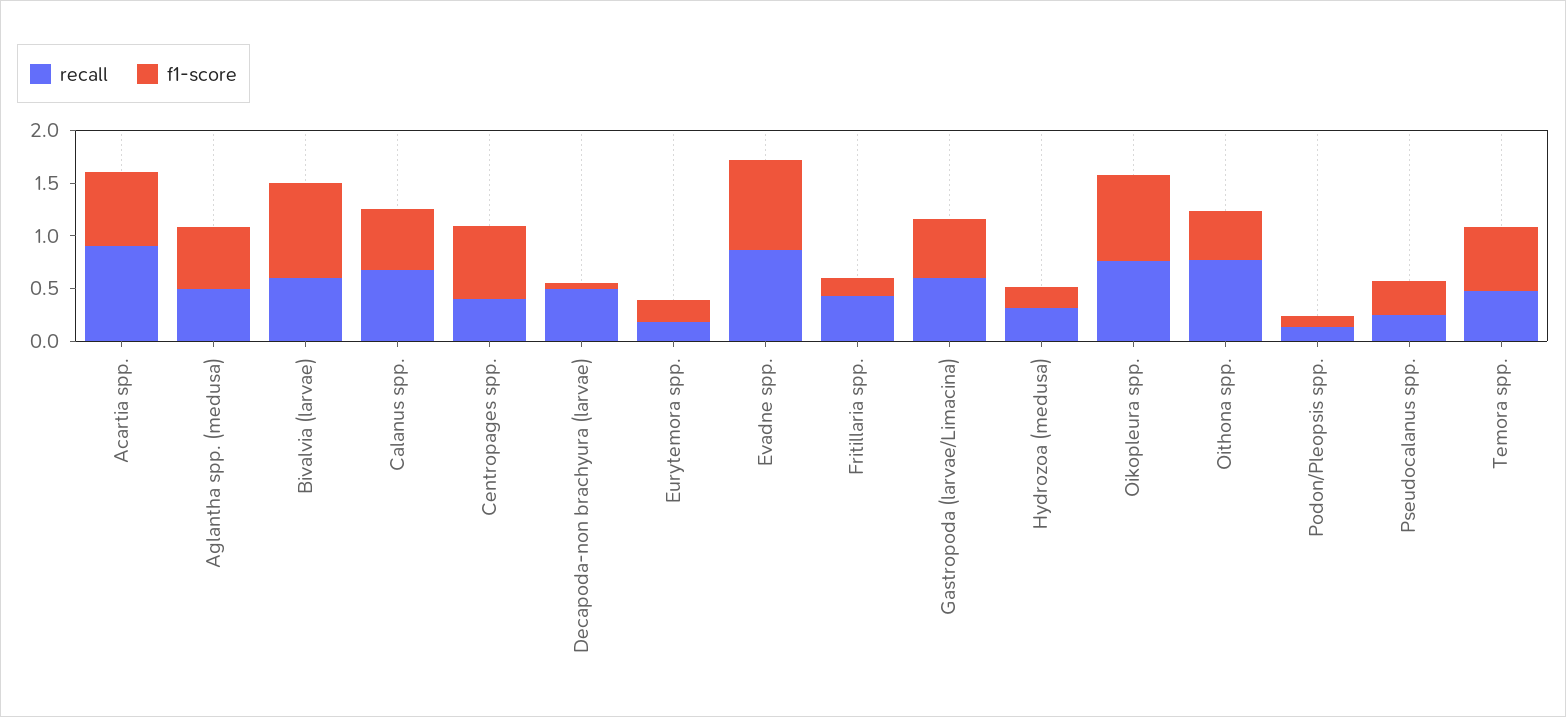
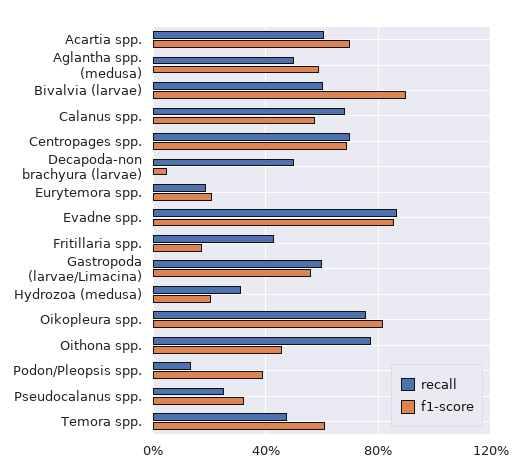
  {
    "recall": {
-     "Acartia spp.": 0.9,
+     "Acartia spp.": 0.6,
      "Aglantha spp. (medusa)": 0.5,
      "Bivalvia (larvae)": 0.6,
      "Calanus spp.": 0.7,
-     "Centropages spp.": 0.4,
+     "Centropages spp.": 0.7,
      "Decapoda-non brachyura (larvae)": 0.5,
      "Eurytemora spp.": 0.2,
      "Evadne spp.": 0.85,
      "Fritillaria spp.": 0.45,
      "Gastropoda (larvae/Limacina)": 0.6,
      "Hydrozoa (medusa)": 0.3,
      "Oikopleura spp.": 0.75,
      "Oithona spp.": 0.8,
      "Podon/Pleopsis spp.": 0.15,
      "Pseudocalanus spp.": 0.25,
      "Temora spp.": 0.45
    },
    "f1-score": {
      "Acartia spp.": 0.7,
      "Aglantha spp. (medusa)": 0.6,
      "Bivalvia (larvae)": 0.9,
      "Calanus spp.": 0.6,
      "Centropages spp.": 0.7,
      "Decapoda-non brachyura (larvae)": 0.05,
      "Eurytemora spp.": 0.2,
      "Evadne spp.": 0.85,
      "Fritillaria spp.": 0.15,
      "Gastropoda (larvae/Limacina)": 0.55,
      "Hydrozoa (medusa)": 0.2,
      "Oikopleura spp.": 0.8,
      "Oithona spp.": 0.45,
-     "Podon/Pleopsis spp.": 0.1,
+     "Podon/Pleopsis spp.": 0.4,
      "Pseudocalanus spp.": 0.3,
      "Temora spp.": 0.6
    }
  }

